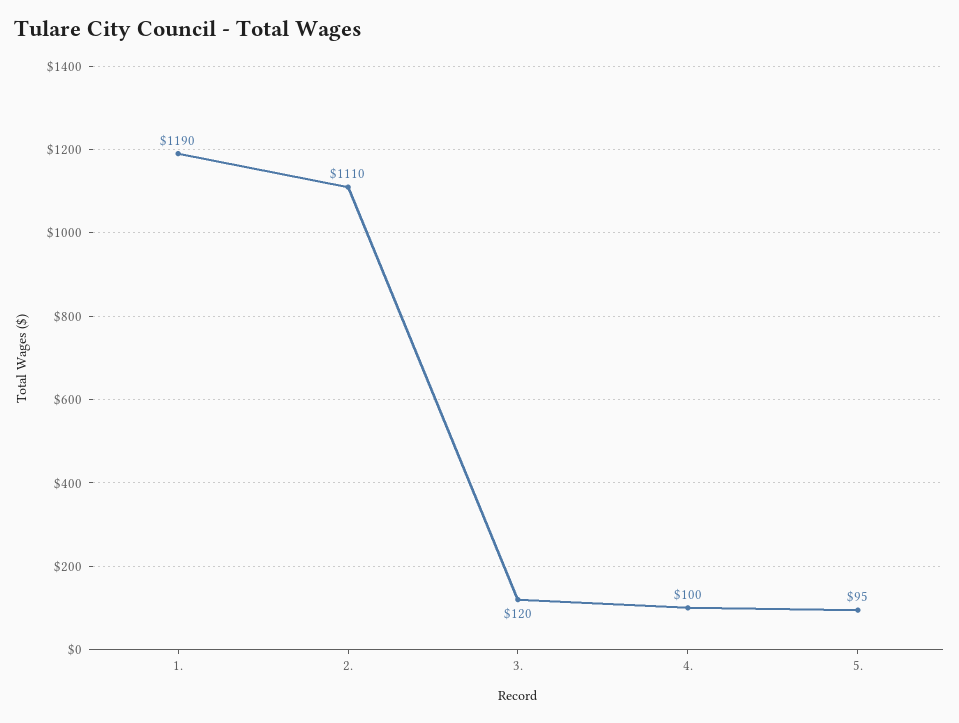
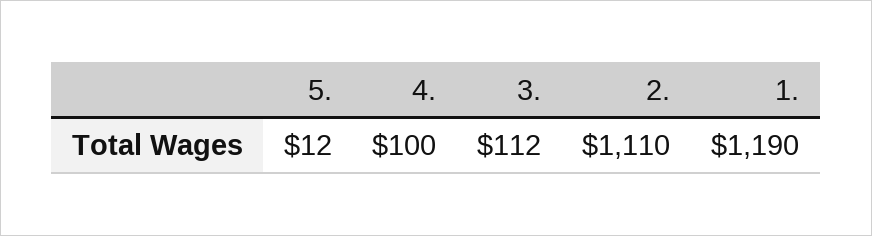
  {
    "1.": 1190,
    "2.": 1110,
-   "3.": 120,
+   "3.": 112,
    "4.": 100,
-   "5.": 95
+   "5.": 12
  }

